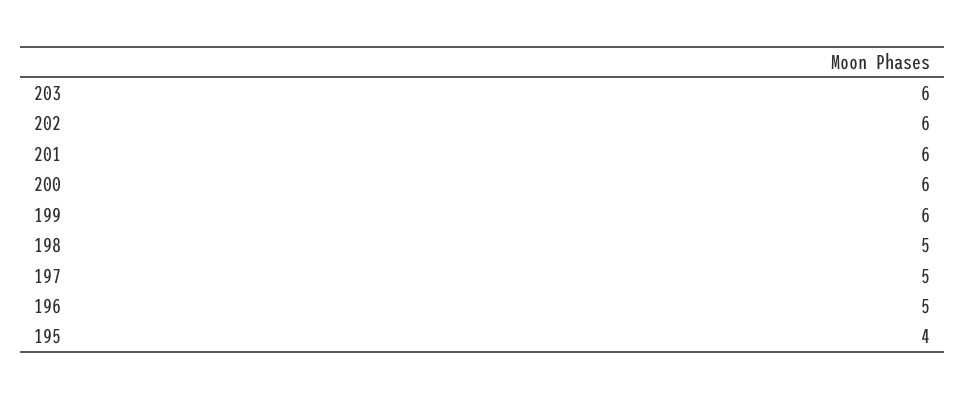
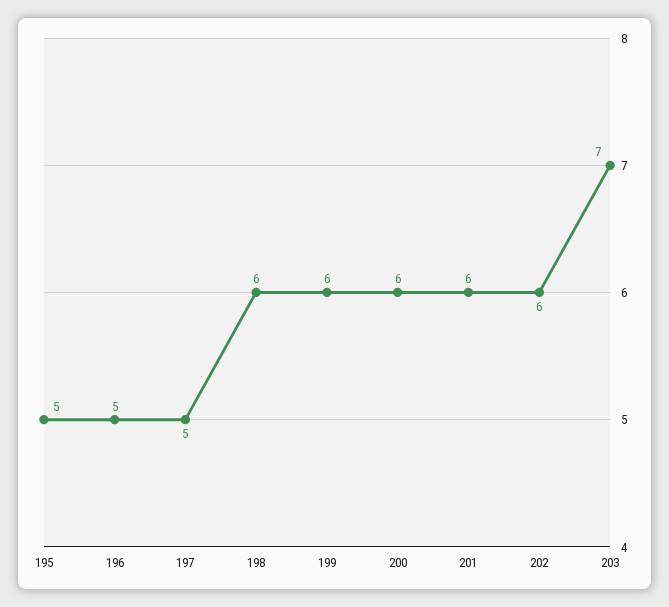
  {
-   "203": 6,
+   "203": 7,
    "202": 6,
    "201": 6,
    "200": 6,
    "199": 6,
-   "198": 5,
+   "198": 6,
    "197": 5,
    "196": 5,
-   "195": 4
+   "195": 5
  }

